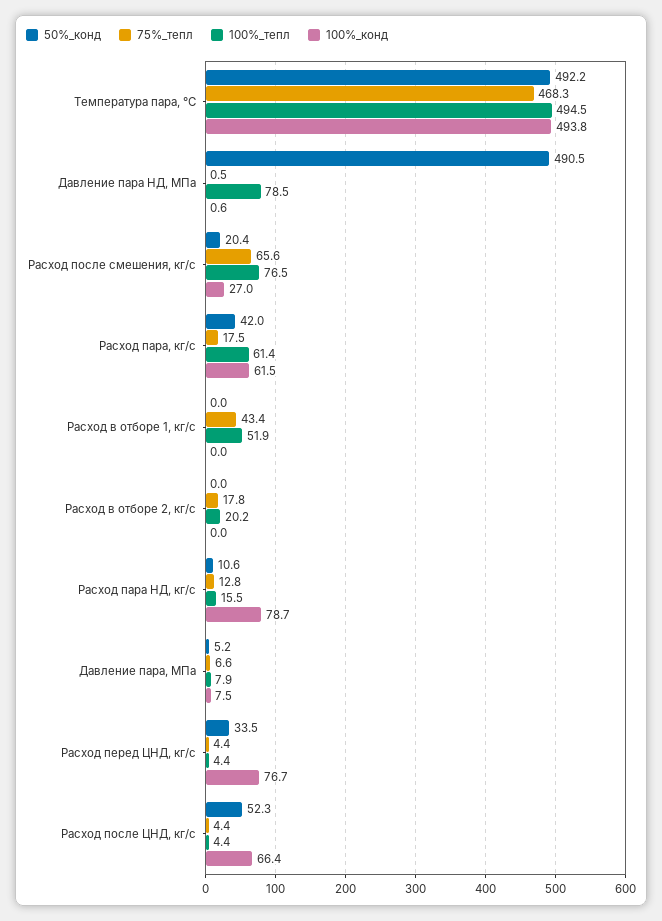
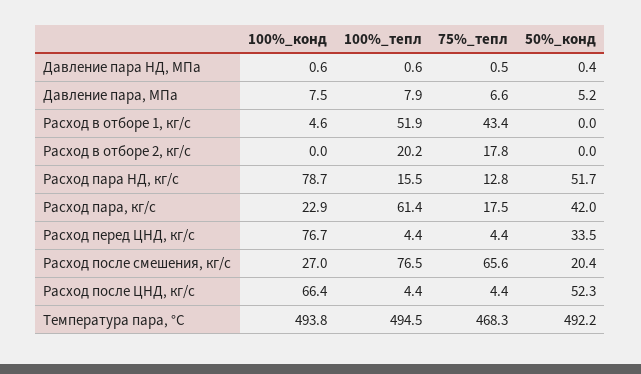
  {
    "50%_конд": {
      "Температура пара, °С": 492.2,
-     "Давление пара НД, МПа": 490.5,
+     "Давление пара НД, МПа": 0.4,
      "Расход после смешения, кг/с": 20.4,
      "Расход пара, кг/с": 42,
      "Расход в отборе 1, кг/с": 0,
      "Расход в отборе 2, кг/с": 0,
-     "Расход пара НД, кг/с": 10.6,
+     "Расход пара НД, кг/с": 51.7,
      "Давление пара, МПа": 5.2,
      "Расход перед ЦНД, кг/с": 33.5,
      "Расход после ЦНД, кг/с": 52.3
    },
    "75%_тепл": {
      "Температура пара, °С": 468.3,
      "Давление пара НД, МПа": 0.5,
      "Расход после смешения, кг/с": 65.6,
      "Расход пара, кг/с": 17.5,
      "Расход в отборе 1, кг/с": 43.4,
      "Расход в отборе 2, кг/с": 17.8,
      "Расход пара НД, кг/с": 12.8,
      "Давление пара, МПа": 6.6,
      "Расход перед ЦНД, кг/с": 4.4,
      "Расход после ЦНД, кг/с": 4.4
    },
    "100%_тепл": {
      "Температура пара, °С": 494.5,
-     "Давление пара НД, МПа": 78.5,
+     "Давление пара НД, МПа": 0.6,
      "Расход после смешения, кг/с": 76.5,
      "Расход пара, кг/с": 61.4,
      "Расход в отборе 1, кг/с": 51.9,
      "Расход в отборе 2, кг/с": 20.2,
      "Расход пара НД, кг/с": 15.5,
      "Давление пара, МПа": 7.9,
      "Расход перед ЦНД, кг/с": 4.4,
      "Расход после ЦНД, кг/с": 4.4
    },
    "100%_конд": {
      "Температура пара, °С": 493.8,
      "Давление пара НД, МПа": 0.6,
      "Расход после смешения, кг/с": 27,
-     "Расход пара, кг/с": 61.5,
+     "Расход пара, кг/с": 22.9,
-     "Расход в отборе 1, кг/с": 0,
+     "Расход в отборе 1, кг/с": 4.6,
      "Расход в отборе 2, кг/с": 0,
      "Расход пара НД, кг/с": 78.7,
      "Давление пара, МПа": 7.5,
      "Расход перед ЦНД, кг/с": 76.7,
      "Расход после ЦНД, кг/с": 66.4
    }
  }

